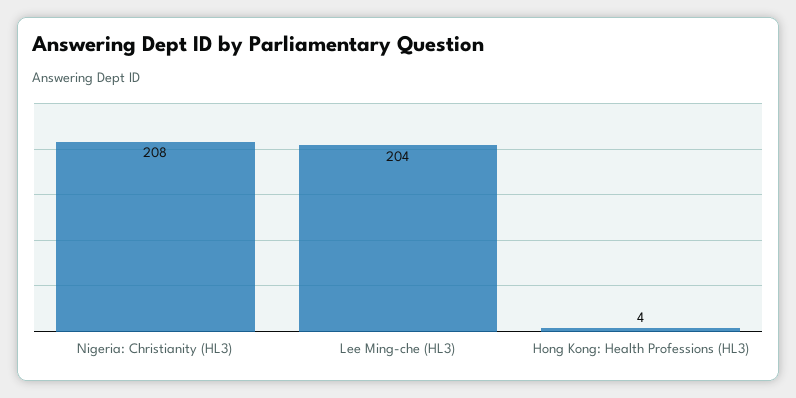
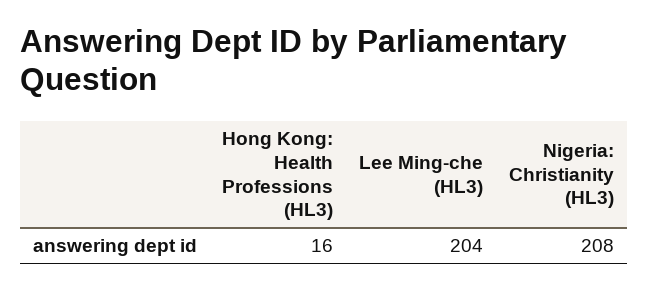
  {
    "Nigeria: Christianity (HL3)": 208,
    "Lee Ming-che (HL3)": 204,
-   "Hong Kong: Health Professions (HL3)": 4
+   "Hong Kong: Health Professions (HL3)": 16
  }

